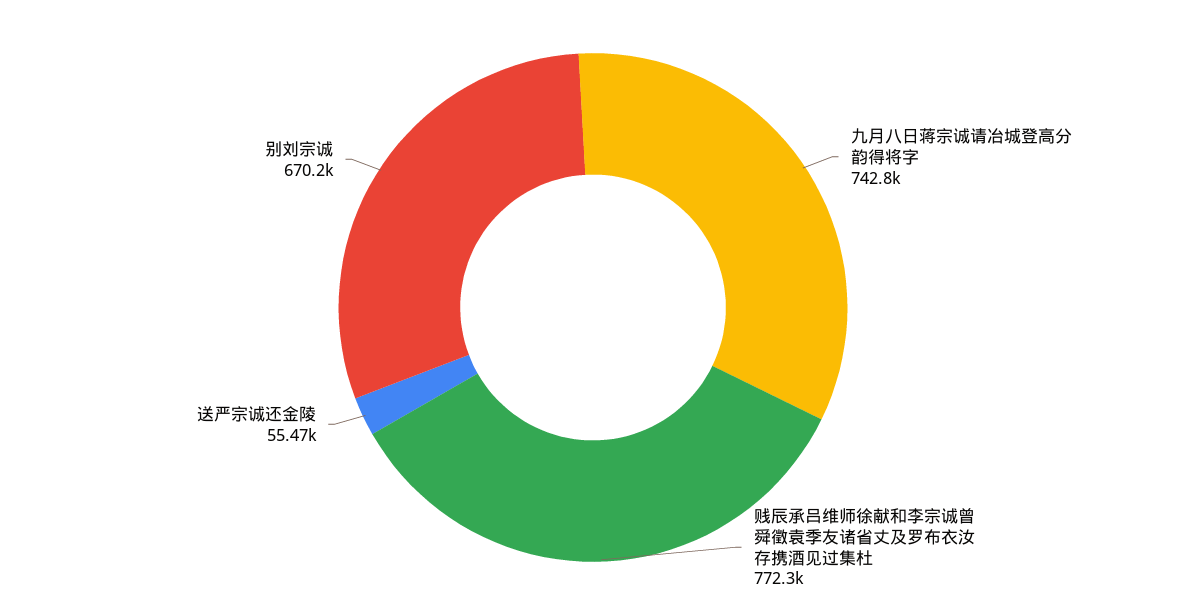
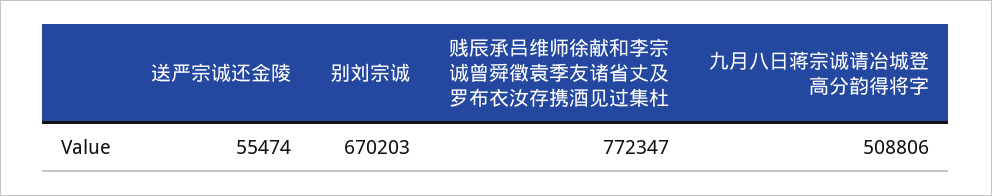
  {
-   "九月八日蒋宗诚请冶城登高分韵得将字": 742800,
+   "九月八日蒋宗诚请冶城登高分韵得将字": 508806,
    "贱辰承吕维师徐献和李宗诚曾舜徵袁季友诸省丈及罗布衣汝存携酒见过集杜": 772347,
    "送严宗诚还金陵": 55474,
    "别刘宗诚": 670203
  }

